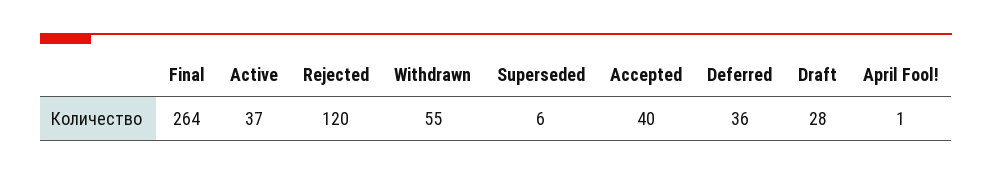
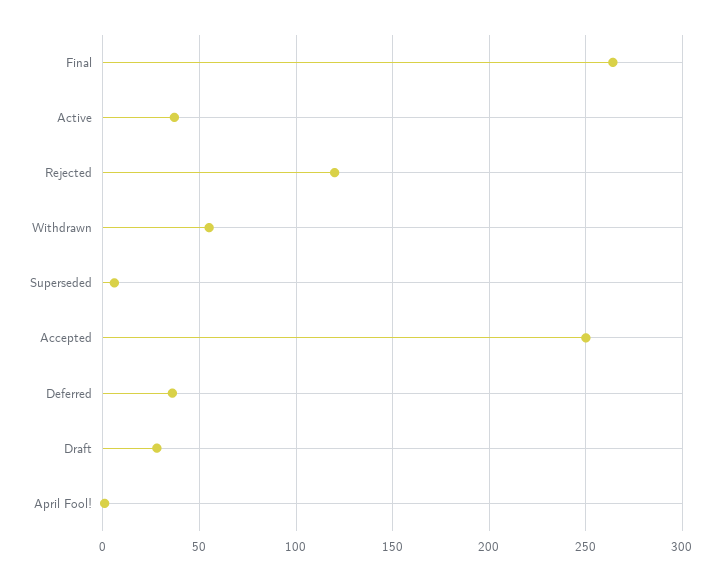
  {
    "Final": 264,
    "Active": 37,
    "Rejected": 120,
    "Withdrawn": 55,
    "Superseded": 6,
-   "Accepted": 40,
+   "Accepted": 250,
    "Deferred": 36,
    "Draft": 28,
    "April Fool!": 1
  }

